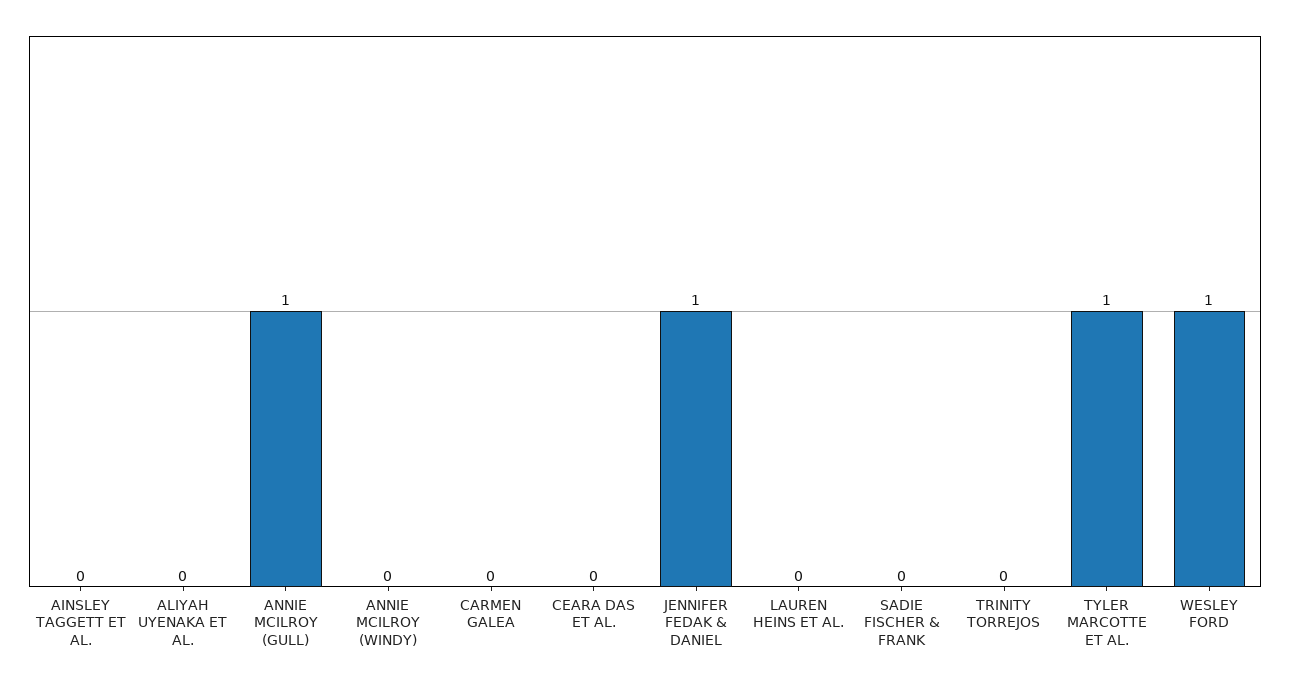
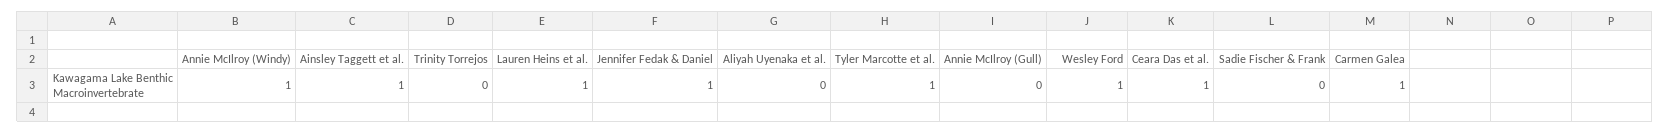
  {
-   "AINSLEY TAGGETT ET AL.": 0,
+   "AINSLEY TAGGETT ET AL.": 1,
    "ALIYAH UYENAKA ET AL.": 0,
-   "ANNIE MCILROY (GULL)": 1,
+   "ANNIE MCILROY (GULL)": 0,
-   "ANNIE MCILROY (WINDY)": 0,
+   "ANNIE MCILROY (WINDY)": 1,
-   "CARMEN GALEA": 0,
+   "CARMEN GALEA": 1,
-   "CEARA DAS ET AL.": 0,
+   "CEARA DAS ET AL.": 1,
    "JENNIFER FEDAK & DANIEL": 1,
-   "LAUREN HEINS ET AL.": 0,
+   "LAUREN HEINS ET AL.": 1,
    "SADIE FISCHER & FRANK": 0,
    "TRINITY TORREJOS": 0,
    "TYLER MARCOTTE ET AL.": 1,
    "WESLEY FORD": 1
  }

